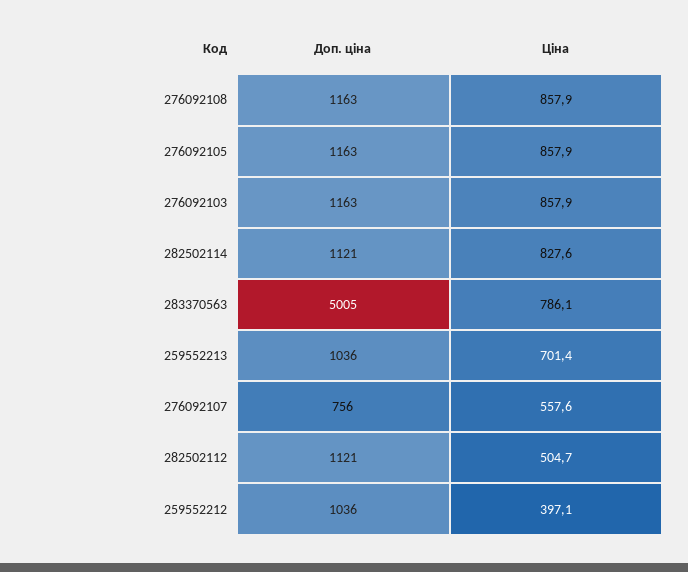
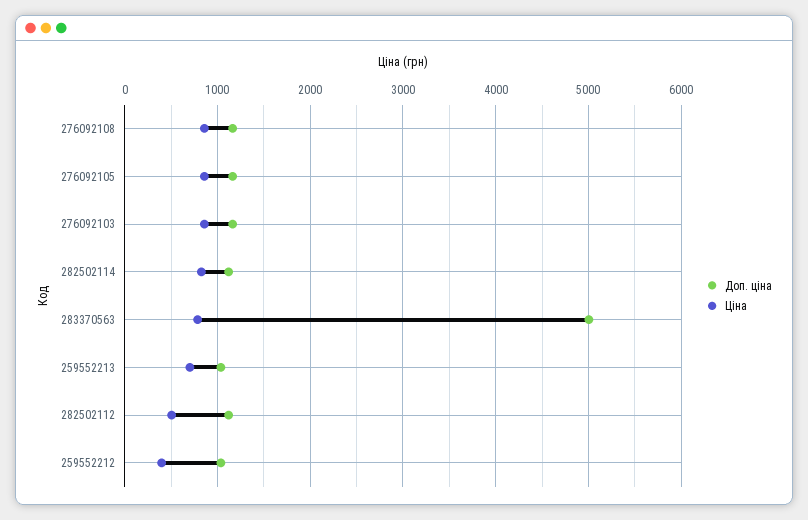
  {
    "Доп. ціна": {
      "276092108": 1163,
      "276092105": 1163,
      "276092103": 1163,
      "282502114": 1121,
      "283370563": 5005,
      "259552213": 1036,
-     "276092107": 756,
      "282502112": 1121,
      "259552212": 1036
    },
    "Ціна": {
      "276092108": 857.9,
      "276092105": 857.9,
      "276092103": 857.9,
      "282502114": 827.6,
      "283370563": 786.1,
      "259552213": 701.4,
-     "276092107": 557.6,
      "282502112": 504.7,
      "259552212": 397.1
    }
  }

